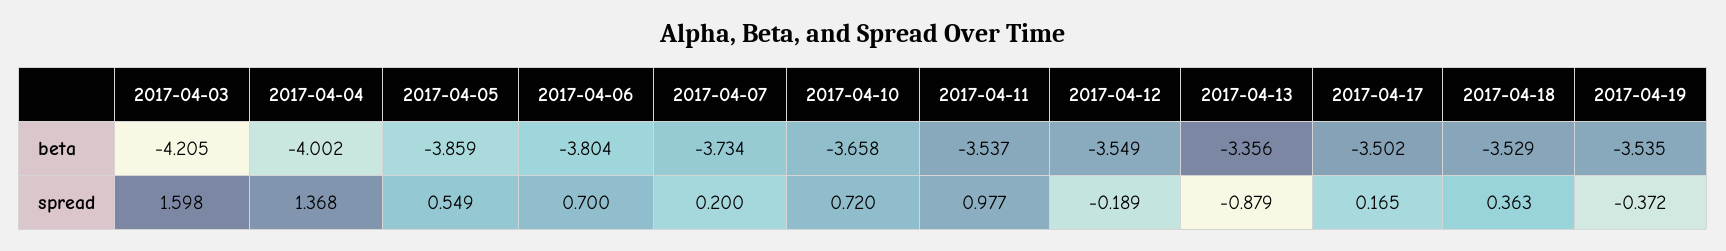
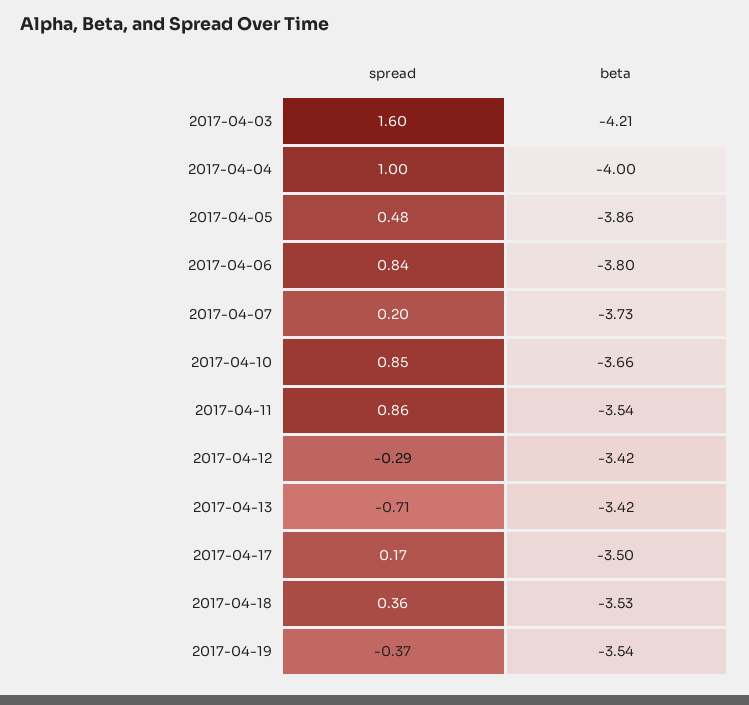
  {
    "2017-04-03": {
      "beta": -4.205,
      "spread": 1.598
    },
    "2017-04-04": {
      "beta": -4.002,
-     "spread": 1.368
+     "spread": 1
    },
    "2017-04-05": {
      "beta": -3.859,
-     "spread": 0.549
+     "spread": 0.48
    },
    "2017-04-06": {
      "beta": -3.804,
-     "spread": 0.7
+     "spread": 0.84
    },
    "2017-04-07": {
      "beta": -3.734,
      "spread": 0.2
    },
    "2017-04-10": {
      "beta": -3.658,
-     "spread": 0.72
+     "spread": 0.85
    },
    "2017-04-11": {
      "beta": -3.537,
-     "spread": 0.977
+     "spread": 0.86
    },
    "2017-04-12": {
-     "beta": -3.549,
+     "beta": -3.42,
-     "spread": -0.189
+     "spread": -0.29
    },
    "2017-04-13": {
-     "beta": -3.356,
+     "beta": -3.42,
-     "spread": -0.879
+     "spread": -0.71
    },
    "2017-04-17": {
      "beta": -3.502,
      "spread": 0.165
    },
    "2017-04-18": {
      "beta": -3.529,
      "spread": 0.363
    },
    "2017-04-19": {
      "beta": -3.535,
      "spread": -0.372
    }
  }

